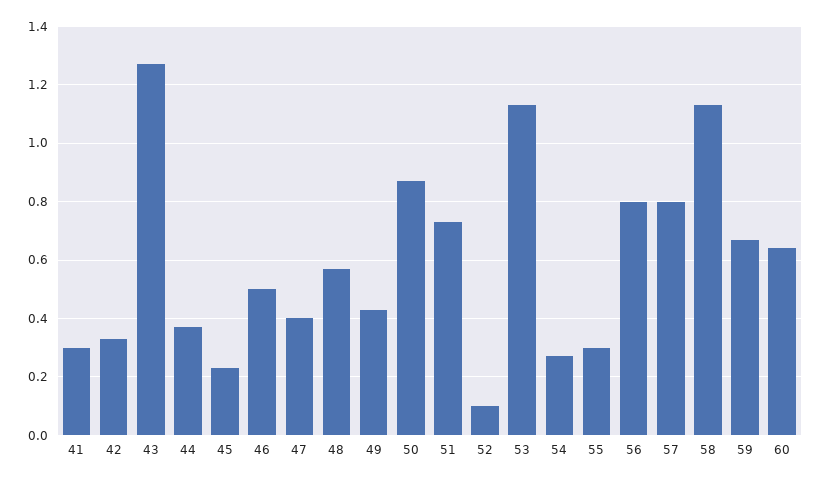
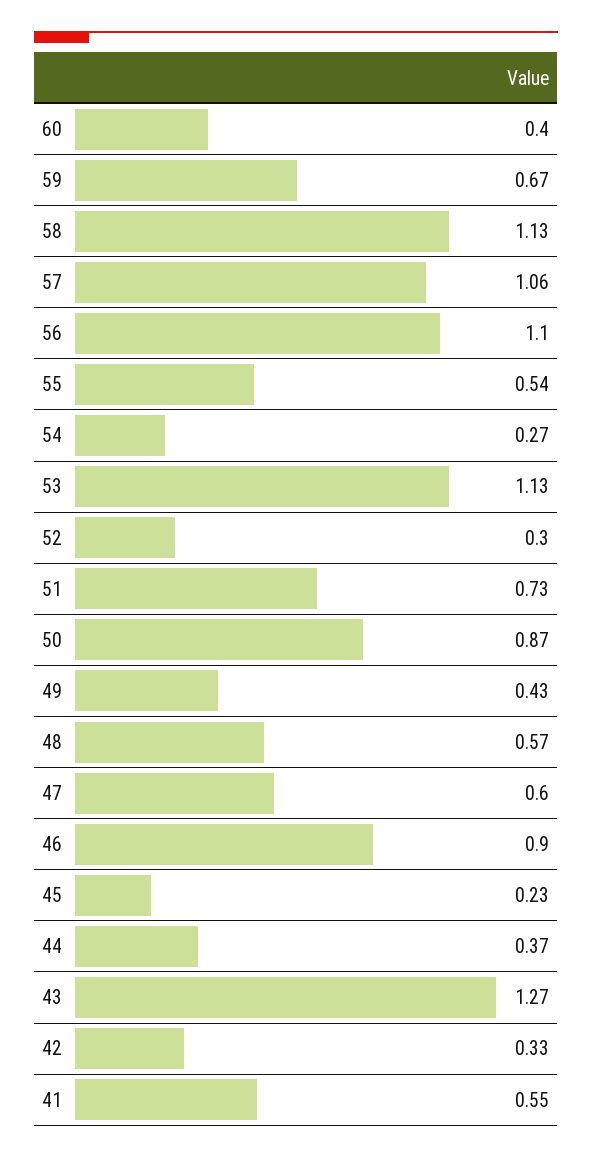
  {
-   "41": 0.3,
+   "41": 0.55,
    "42": 0.33,
    "43": 1.27,
    "44": 0.37,
    "45": 0.23,
-   "46": 0.5,
+   "46": 0.9,
-   "47": 0.4,
+   "47": 0.6,
    "48": 0.57,
    "49": 0.43,
    "50": 0.87,
    "51": 0.73,
-   "52": 0.1,
+   "52": 0.3,
    "53": 1.13,
    "54": 0.27,
-   "55": 0.3,
+   "55": 0.54,
-   "56": 0.8,
+   "56": 1.1,
-   "57": 0.8,
+   "57": 1.06,
    "58": 1.13,
    "59": 0.67,
-   "60": 0.65
+   "60": 0.4
  }

